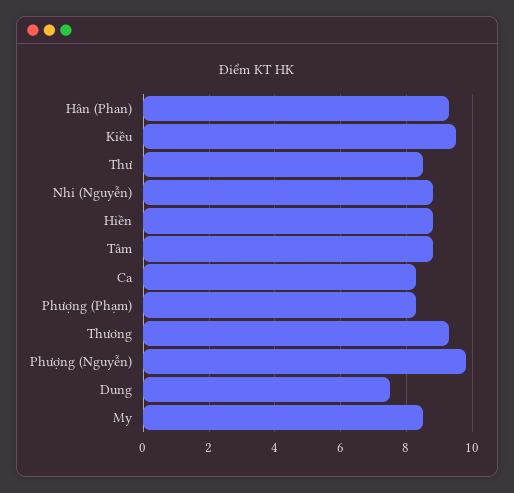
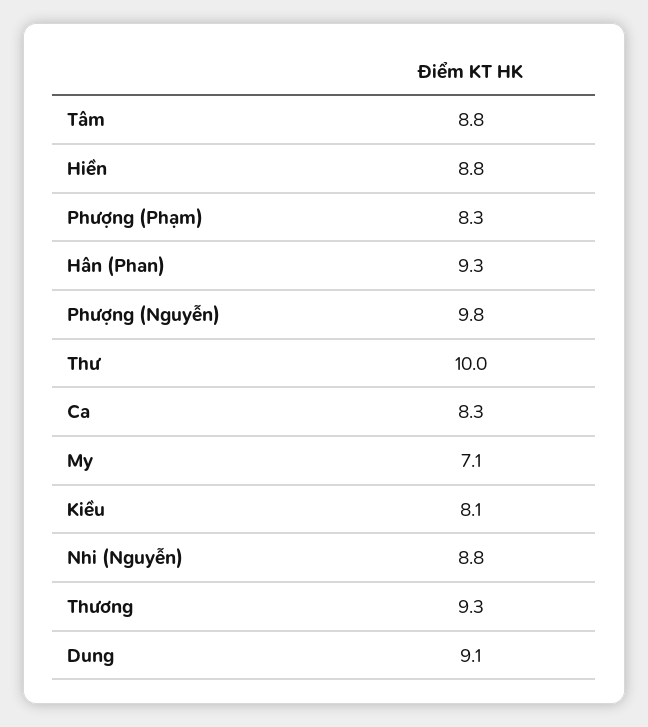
  {
    "Hân (Phan)": 9.3,
-   "Kiều": 9.5,
+   "Kiều": 8.1,
-   "Thư": 8.5,
+   "Thư": 10,
    "Nhi (Nguyễn)": 8.8,
    "Hiền": 8.8,
    "Tâm": 8.8,
    "Ca": 8.3,
    "Phượng (Phạm)": 8.3,
    "Thương": 9.3,
    "Phượng (Nguyễn)": 9.8,
-   "Dung": 7.5,
+   "Dung": 9.1,
-   "My": 8.5
+   "My": 7.1
  }

